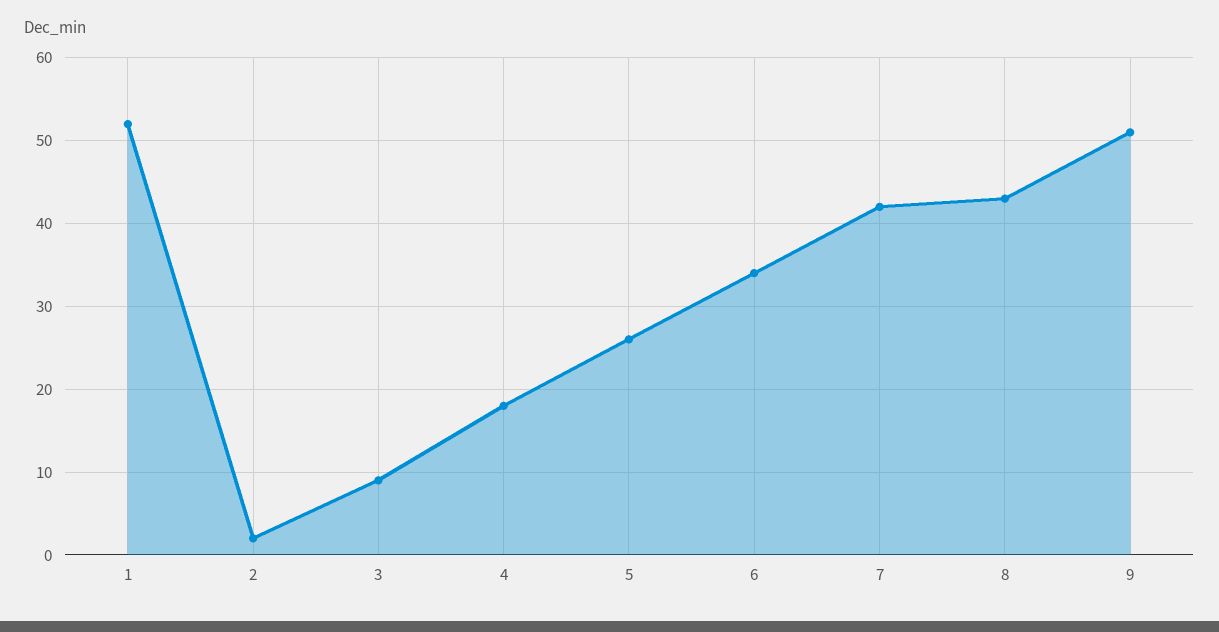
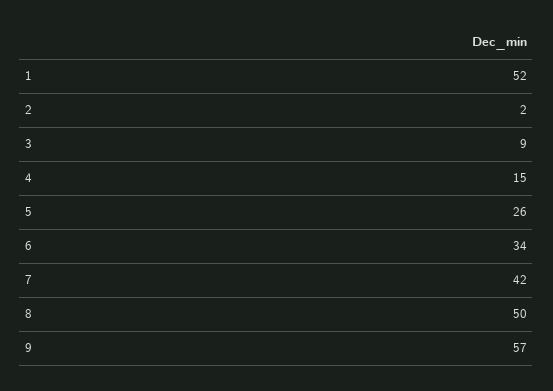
  {
    "1": 52,
    "2": 2,
    "3": 9,
-   "4": 18,
+   "4": 15,
    "5": 26,
    "6": 34,
    "7": 42,
-   "8": 43,
+   "8": 50,
-   "9": 51
+   "9": 57
  }

